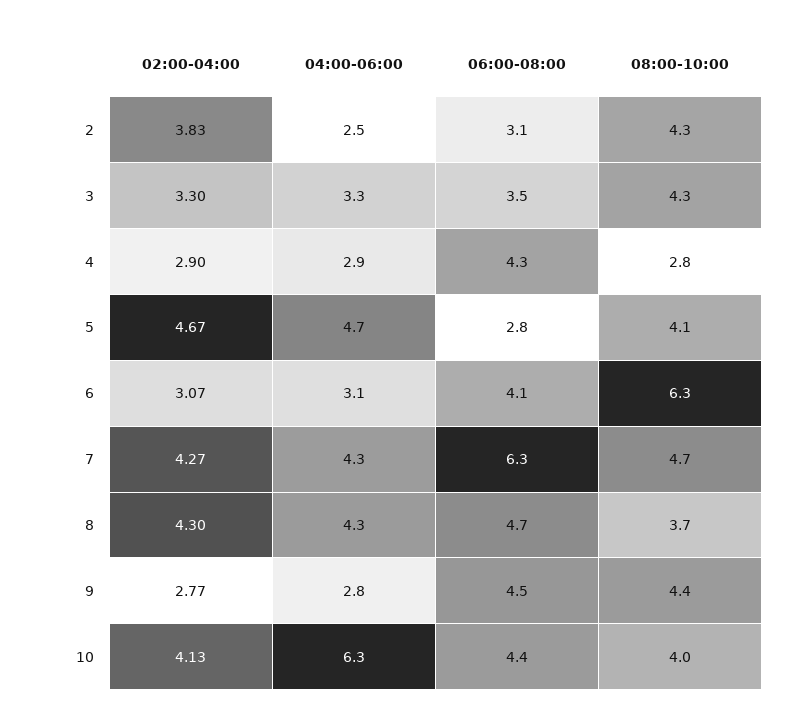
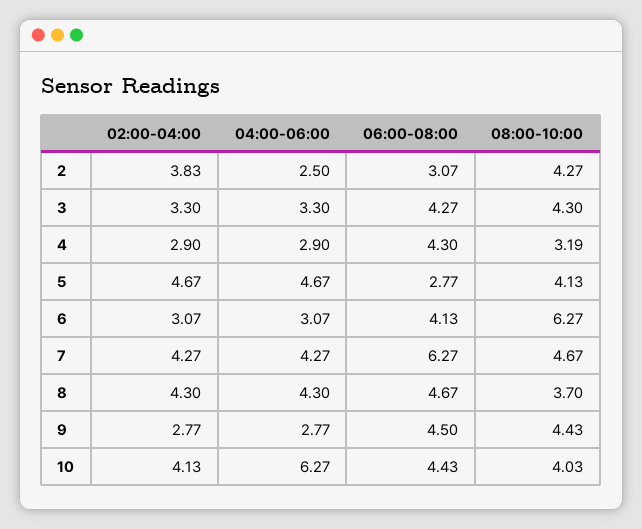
  {
    "02:00-04:00": {
      "2": 3.83,
      "3": 3.3,
      "4": 2.9,
      "5": 4.67,
      "6": 3.07,
      "7": 4.27,
      "8": 4.3,
      "9": 2.77,
      "10": 4.13
    },
    "04:00-06:00": {
      "2": 2.5,
      "3": 3.3,
      "4": 2.9,
      "5": 4.67,
      "6": 3.07,
      "7": 4.27,
      "8": 4.3,
      "9": 2.77,
      "10": 6.27
    },
    "06:00-08:00": {
      "2": 3.07,
-     "3": 3.5,
+     "3": 4.27,
      "4": 4.3,
      "5": 2.77,
      "6": 4.13,
      "7": 6.27,
      "8": 4.67,
      "9": 4.5,
      "10": 4.43
    },
    "08:00-10:00": {
      "2": 4.27,
      "3": 4.3,
-     "4": 2.8,
+     "4": 3.19,
      "5": 4.13,
      "6": 6.27,
      "7": 4.67,
      "8": 3.7,
      "9": 4.43,
      "10": 4.03
    }
  }

